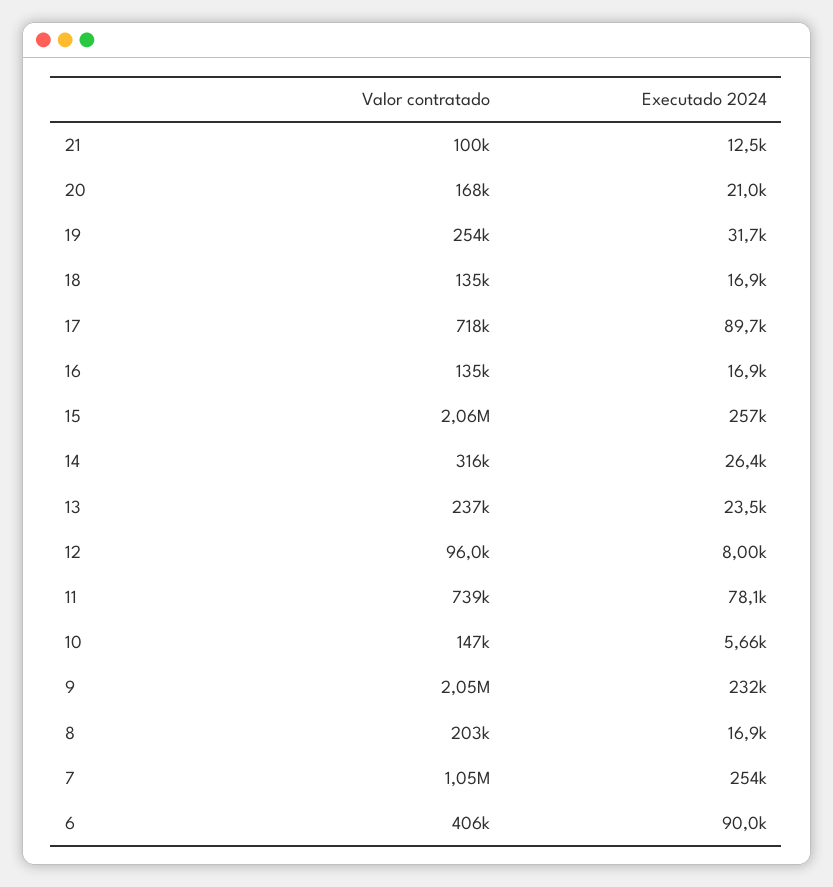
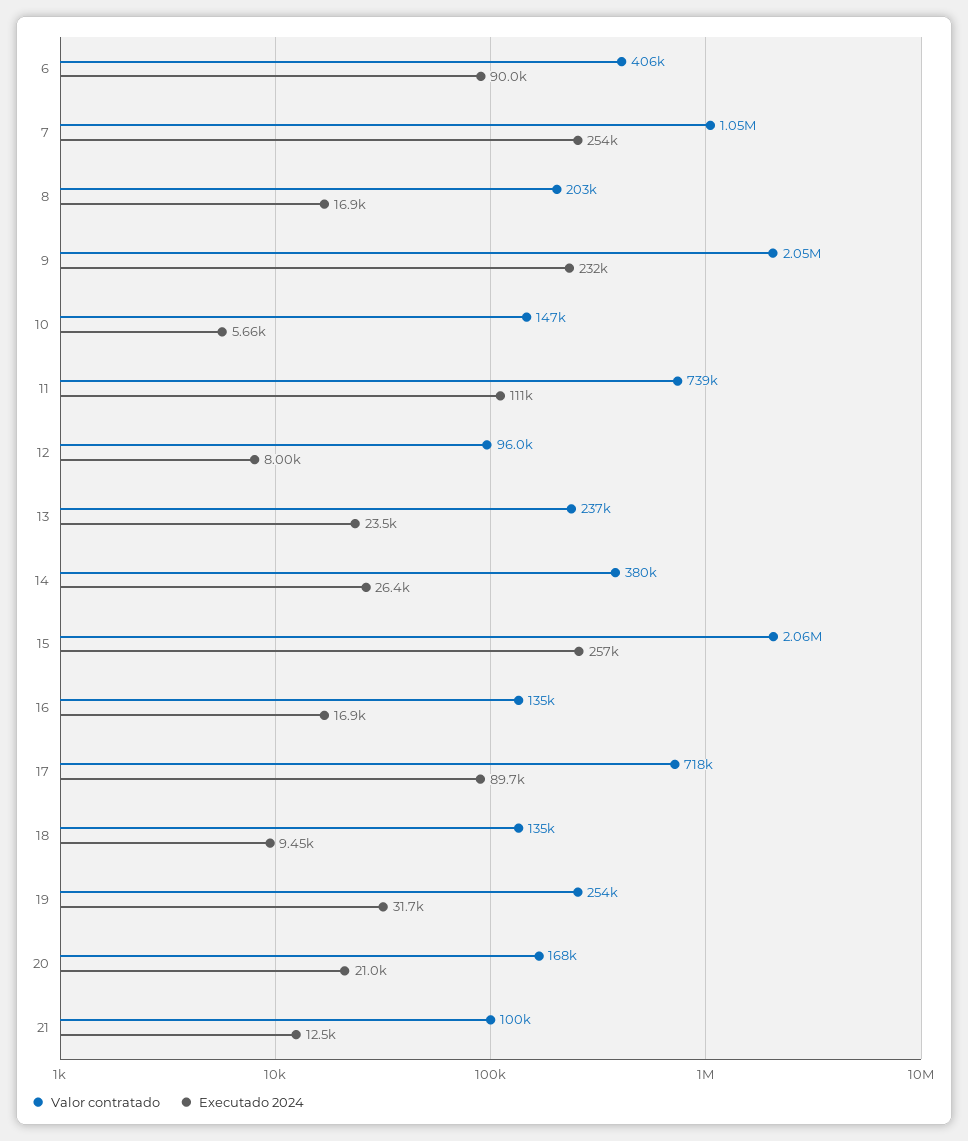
  {
    "Valor contratado": {
      "21": 100000,
      "20": 168000,
      "19": 254000,
      "18": 135000,
      "17": 718000,
      "16": 135000,
      "15": 2060000,
-     "14": 316000,
+     "14": 380000,
      "13": 237000,
      "12": 96000,
      "11": 739000,
      "10": 147000,
      "9": 2050000,
      "8": 203000,
      "7": 1050000,
      "6": 406000
    },
    "Executado 2024": {
      "21": 12500,
      "20": 21000,
      "19": 31700,
-     "18": 16900,
+     "18": 9450,
      "17": 89700,
      "16": 16900,
      "15": 257000,
      "14": 26400,
      "13": 23500,
      "12": 8000,
-     "11": 78100,
+     "11": 111000,
      "10": 5660,
      "9": 232000,
      "8": 16900,
      "7": 254000,
      "6": 90000
    }
  }

